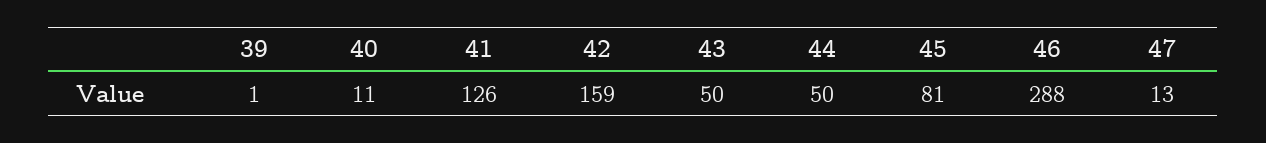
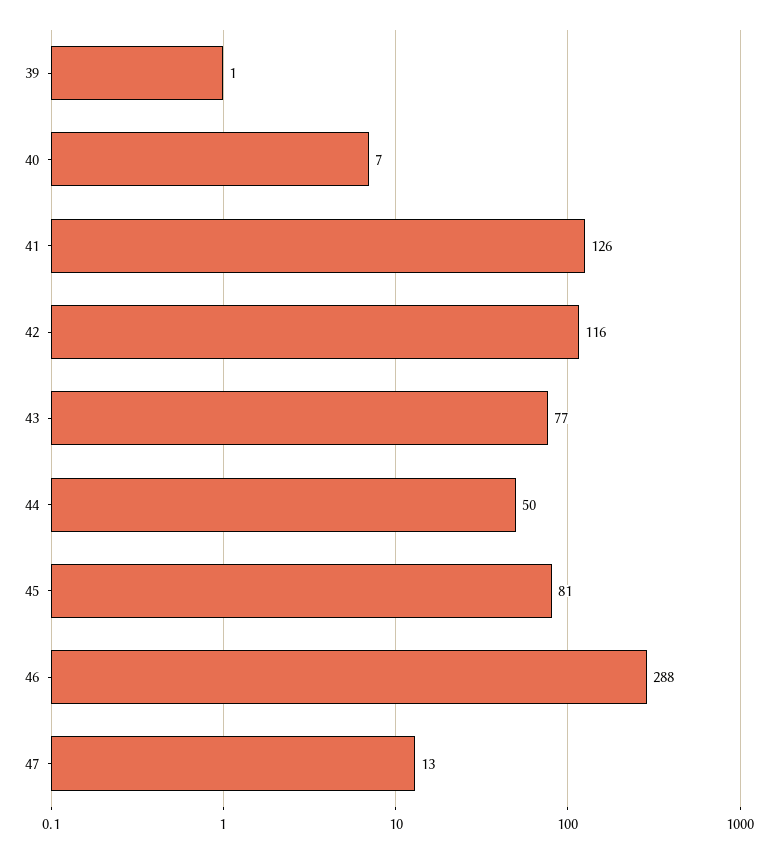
  {
    "39": 1,
-   "40": 11,
+   "40": 7,
    "41": 126,
-   "42": 159,
+   "42": 116,
-   "43": 50,
+   "43": 77,
    "44": 50,
    "45": 81,
    "46": 288,
    "47": 13
  }

